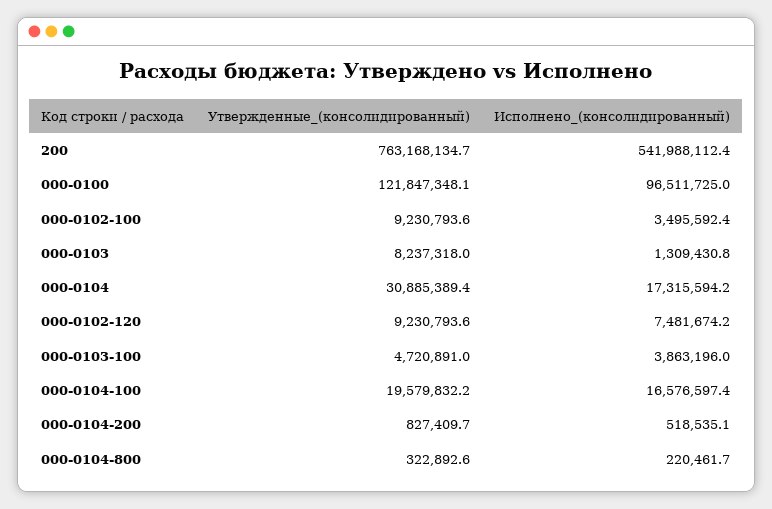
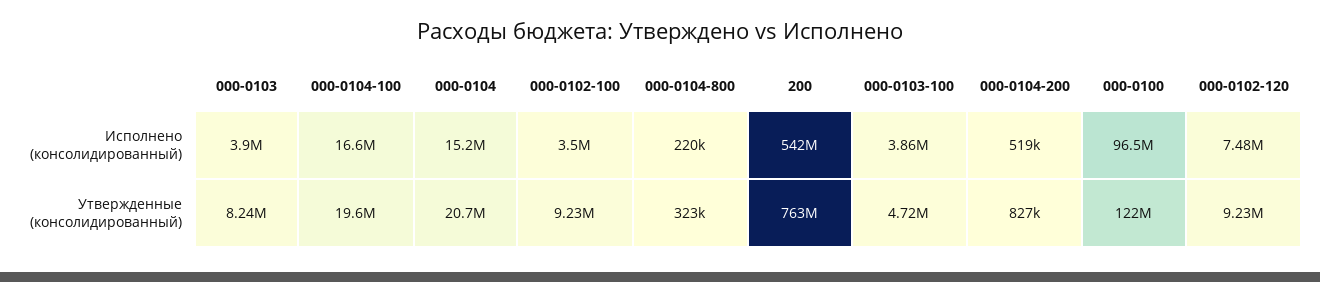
  {
    "Утвержденные_(консолидированный)": {
      "200": 763168134.7,
      "000-0100": 121847348.1,
      "000-0102-100": 9230793.6,
      "000-0103": 8237318,
-     "000-0104": 30885389.4,
+     "000-0104": 20700000,
      "000-0102-120": 9230793.6,
      "000-0103-100": 4720891,
      "000-0104-100": 19579832.2,
      "000-0104-200": 827409.7,
      "000-0104-800": 322892.6
    },
    "Исполнено_(консолидированный)": {
      "200": 541988112.4,
      "000-0100": 96511725,
      "000-0102-100": 3495592.4,
-     "000-0103": 1309430.8,
+     "000-0103": 3900000,
-     "000-0104": 17315594.2,
+     "000-0104": 15200000,
      "000-0102-120": 7481674.2,
      "000-0103-100": 3863196,
      "000-0104-100": 16576597.4,
      "000-0104-200": 518535.1,
      "000-0104-800": 220461.7
    }
  }

